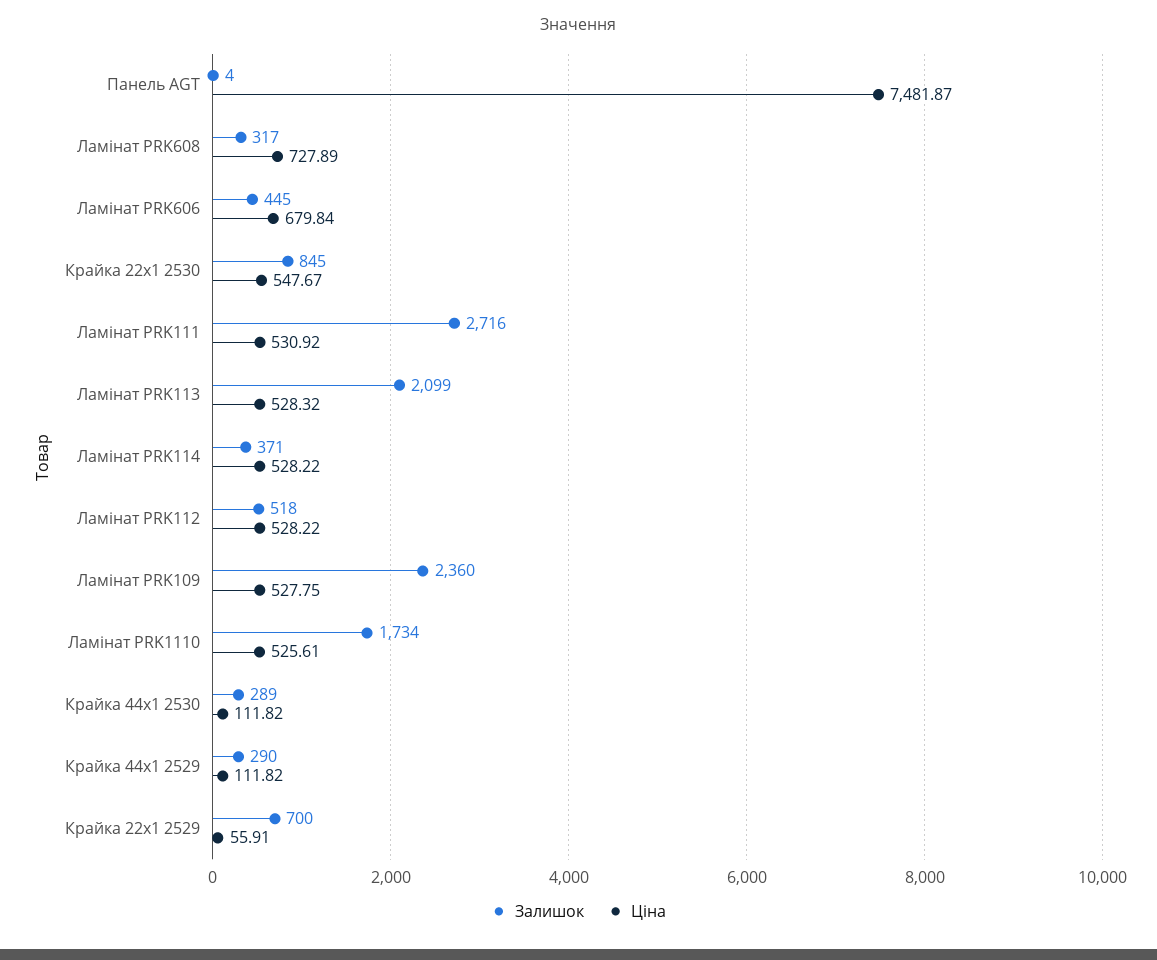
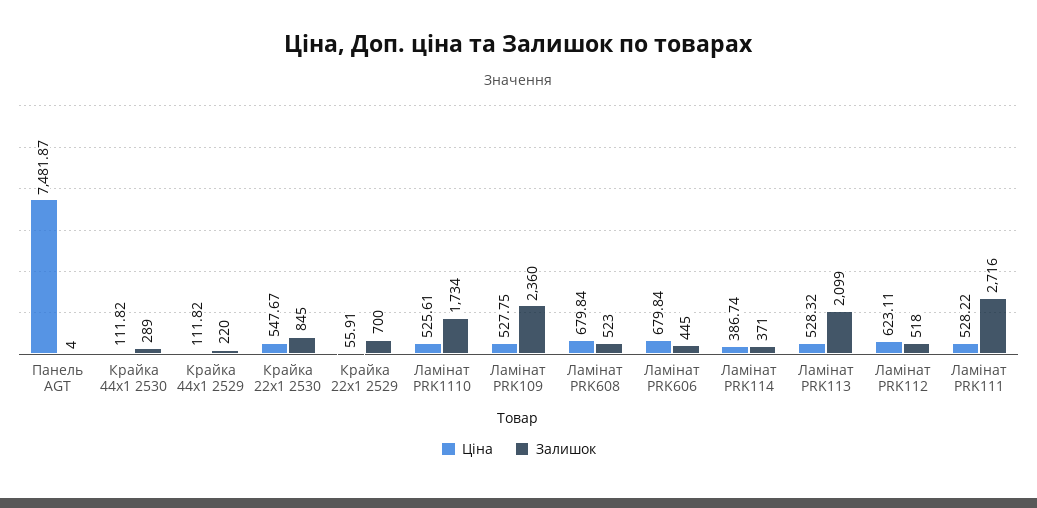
  {
    "Залишок": {
      "Панель AGT": 4,
-     "Ламінат PRK608": 317,
+     "Ламінат PRK608": 523,
      "Ламінат PRK606": 445,
      "Крайка 22x1 2530": 845,
      "Ламінат PRK111": 2716,
      "Ламінат PRK113": 2099,
      "Ламінат PRK114": 371,
      "Ламінат PRK112": 518,
      "Ламінат PRK109": 2360,
      "Ламінат PRK1110": 1734,
      "Крайка 44x1 2530": 289,
-     "Крайка 44x1 2529": 290,
+     "Крайка 44x1 2529": 220,
      "Крайка 22x1 2529": 700
    },
    "Ціна": {
      "Панель AGT": 7481.87,
-     "Ламінат PRK608": 727.89,
+     "Ламінат PRK608": 679.84,
      "Ламінат PRK606": 679.84,
      "Крайка 22x1 2530": 547.67,
-     "Ламінат PRK111": 530.92,
+     "Ламінат PRK111": 528.22,
      "Ламінат PRK113": 528.32,
-     "Ламінат PRK114": 528.22,
+     "Ламінат PRK114": 386.74,
-     "Ламінат PRK112": 528.22,
+     "Ламінат PRK112": 623.11,
      "Ламінат PRK109": 527.75,
      "Ламінат PRK1110": 525.61,
      "Крайка 44x1 2530": 111.82,
      "Крайка 44x1 2529": 111.82,
      "Крайка 22x1 2529": 55.91
    }
  }

